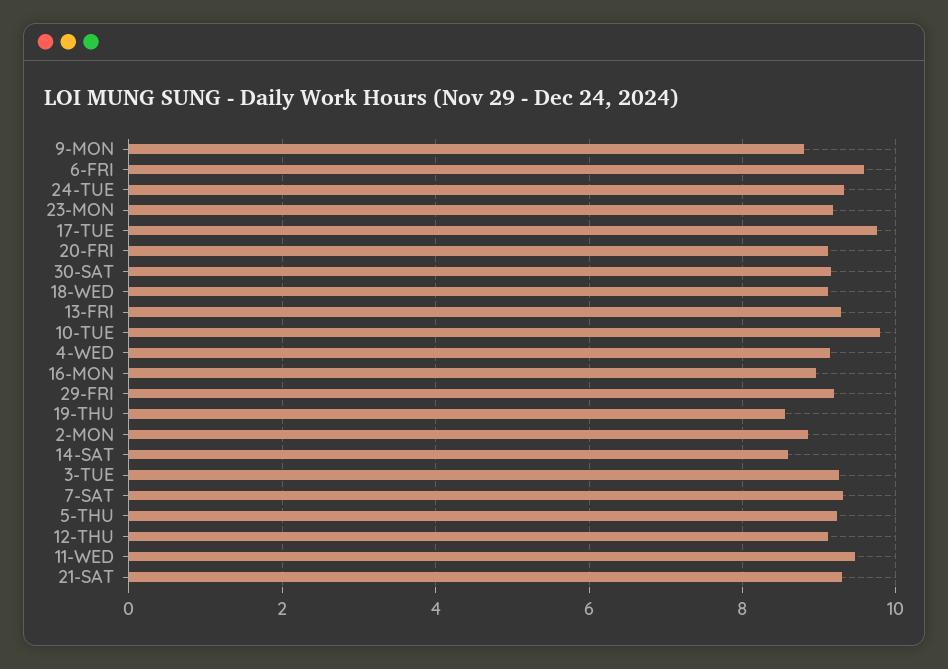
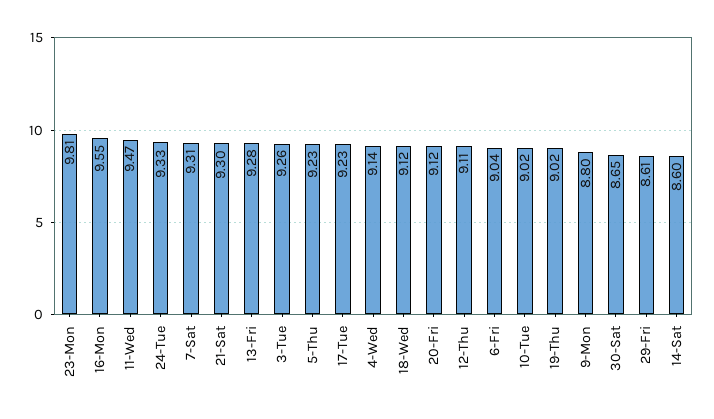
  {
    "9-MON": 8.8,
-   "6-FRI": 9.6,
+   "6-FRI": 9.04,
    "24-TUE": 9.33,
-   "23-MON": 9.2,
+   "23-MON": 9.81,
-   "17-TUE": 9.8,
+   "17-TUE": 9.23,
    "20-FRI": 9.12,
-   "30-SAT": 9.2,
+   "30-SAT": 8.65,
    "18-WED": 9.12,
    "13-FRI": 9.28,
-   "10-TUE": 9.8,
+   "10-TUE": 9.02,
    "4-WED": 9.14,
-   "16-MON": 9,
+   "16-MON": 9.55,
-   "29-FRI": 9.2,
+   "29-FRI": 8.61,
-   "19-THU": 8.6,
+   "19-THU": 9.02,
-   "2-MON": 8.8,
    "14-SAT": 8.6,
    "3-TUE": 9.26,
    "7-SAT": 9.31,
    "5-THU": 9.23,
    "12-THU": 9.11,
    "11-WED": 9.47,
    "21-SAT": 9.3
  }

